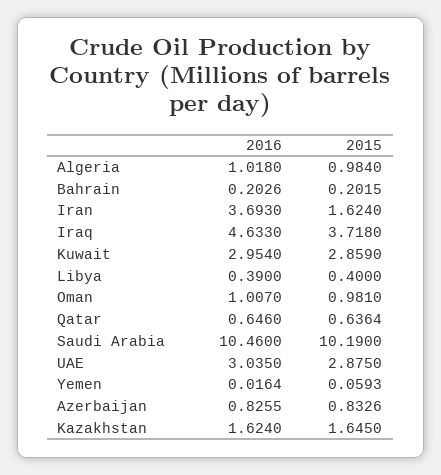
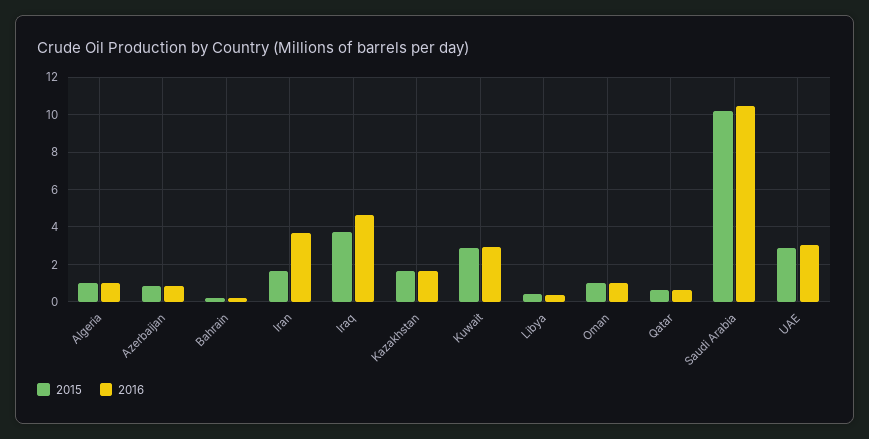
  {
    "2016": {
      "Algeria": 1.018,
      "Bahrain": 0.2026,
      "Iran": 3.693,
      "Iraq": 4.633,
      "Kuwait": 2.954,
      "Libya": 0.39,
      "Oman": 1.007,
      "Qatar": 0.646,
      "Saudi Arabia": 10.46,
      "UAE": 3.035,
-     "Yemen": 0.0164,
      "Azerbaijan": 0.8255,
      "Kazakhstan": 1.624
    },
    "2015": {
      "Algeria": 0.984,
      "Bahrain": 0.2015,
      "Iran": 1.624,
      "Iraq": 3.718,
      "Kuwait": 2.859,
      "Libya": 0.4,
      "Oman": 0.981,
      "Qatar": 0.6364,
      "Saudi Arabia": 10.19,
      "UAE": 2.875,
-     "Yemen": 0.0593,
      "Azerbaijan": 0.8326,
      "Kazakhstan": 1.645
    }
  }

